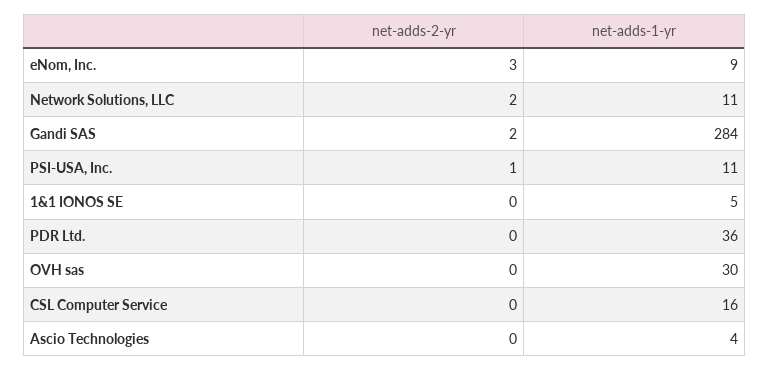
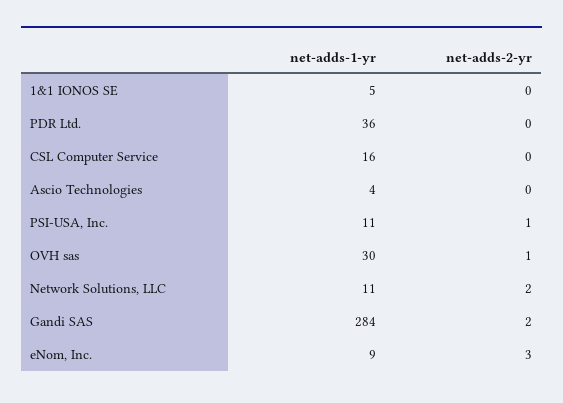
  {
    "net-adds-2-yr": {
      "eNom, Inc.": 3,
      "Network Solutions, LLC": 2,
      "Gandi SAS": 2,
      "PSI-USA, Inc.": 1,
      "1&1 IONOS SE": 0,
      "PDR Ltd.": 0,
-     "OVH sas": 0,
+     "OVH sas": 1,
      "CSL Computer Service": 0,
      "Ascio Technologies": 0
    },
    "net-adds-1-yr": {
      "eNom, Inc.": 9,
      "Network Solutions, LLC": 11,
      "Gandi SAS": 284,
      "PSI-USA, Inc.": 11,
      "1&1 IONOS SE": 5,
      "PDR Ltd.": 36,
      "OVH sas": 30,
      "CSL Computer Service": 16,
      "Ascio Technologies": 4
    }
  }

